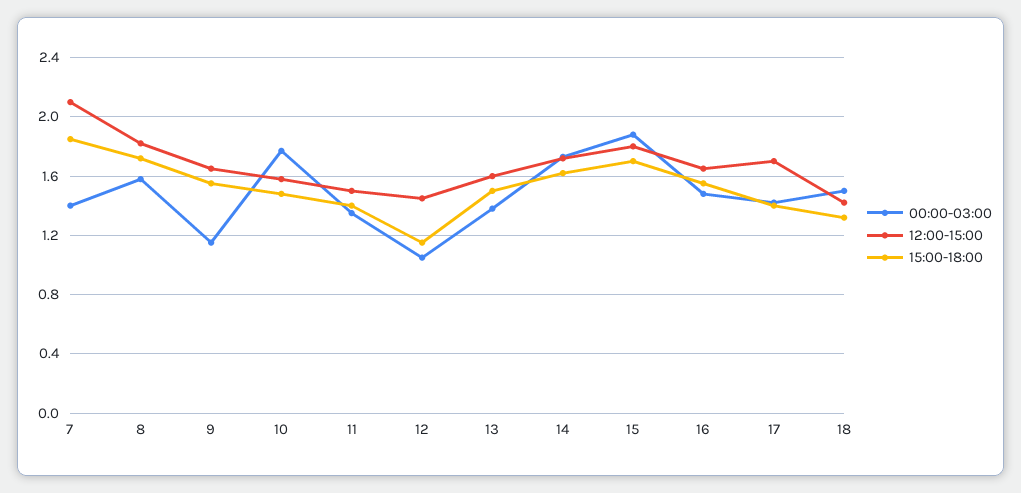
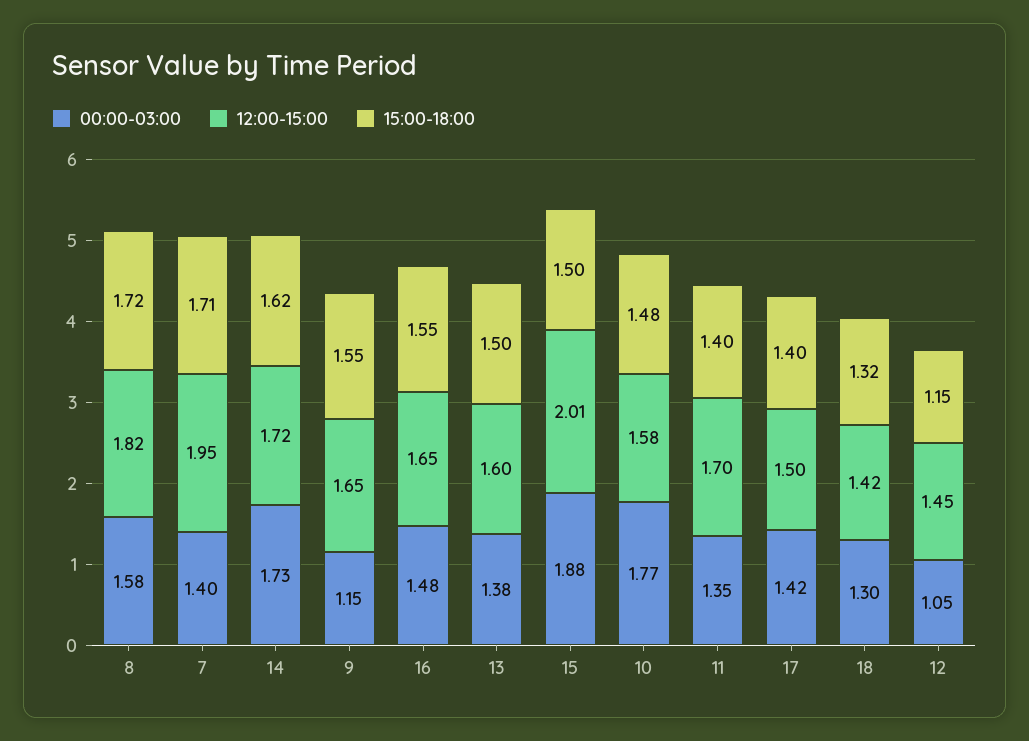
  {
    "00:00-03:00": {
      "7": 1.4,
      "8": 1.58,
      "9": 1.15,
      "10": 1.77,
      "11": 1.35,
      "12": 1.05,
      "13": 1.38,
      "14": 1.73,
      "15": 1.88,
      "16": 1.48,
      "17": 1.42,
-     "18": 1.5
+     "18": 1.3
    },
    "12:00-15:00": {
-     "7": 2.1,
+     "7": 1.95,
      "8": 1.82,
      "9": 1.65,
      "10": 1.58,
-     "11": 1.5,
+     "11": 1.7,
      "12": 1.45,
      "13": 1.6,
      "14": 1.72,
-     "15": 1.8,
+     "15": 2.01,
      "16": 1.65,
-     "17": 1.7,
+     "17": 1.5,
      "18": 1.42
    },
    "15:00-18:00": {
-     "7": 1.85,
+     "7": 1.71,
      "8": 1.72,
      "9": 1.55,
      "10": 1.48,
      "11": 1.4,
      "12": 1.15,
      "13": 1.5,
      "14": 1.62,
-     "15": 1.7,
+     "15": 1.5,
      "16": 1.55,
      "17": 1.4,
      "18": 1.32
    }
  }

